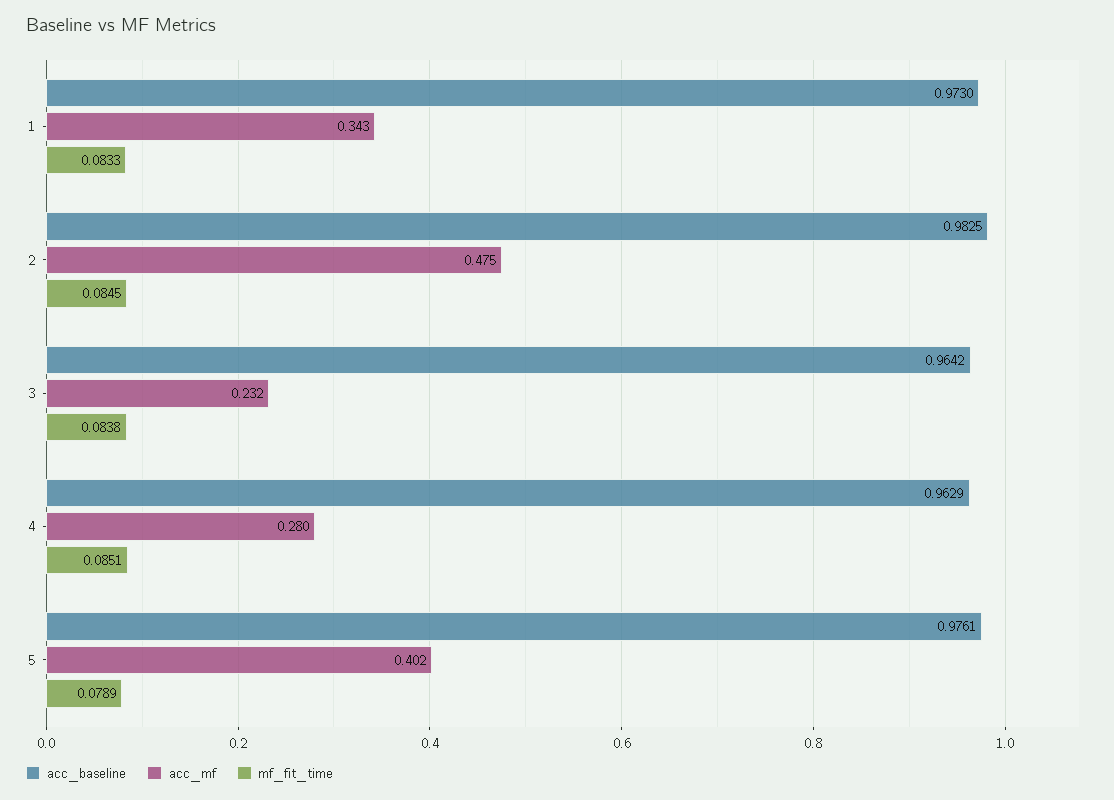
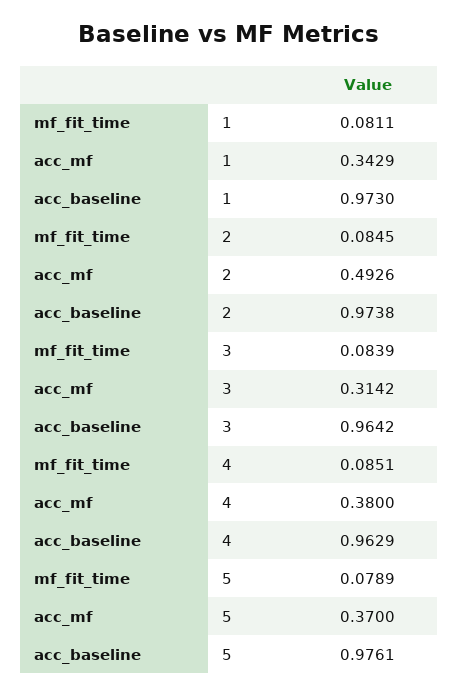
  {
    "acc_baseline": {
      "1": 0.973,
-     "2": 0.9825,
+     "2": 0.9738,
      "3": 0.9642,
      "4": 0.9629,
      "5": 0.9761
    },
    "acc_mf": {
      "1": 0.3429,
-     "2": 0.475,
+     "2": 0.4926,
-     "3": 0.232,
+     "3": 0.3142,
-     "4": 0.28,
+     "4": 0.38,
-     "5": 0.402
+     "5": 0.37
    },
    "mf_fit_time": {
-     "1": 0.0833,
+     "1": 0.0811,
      "2": 0.0845,
-     "3": 0.0838,
+     "3": 0.0839,
      "4": 0.0851,
      "5": 0.0789
    }
  }

